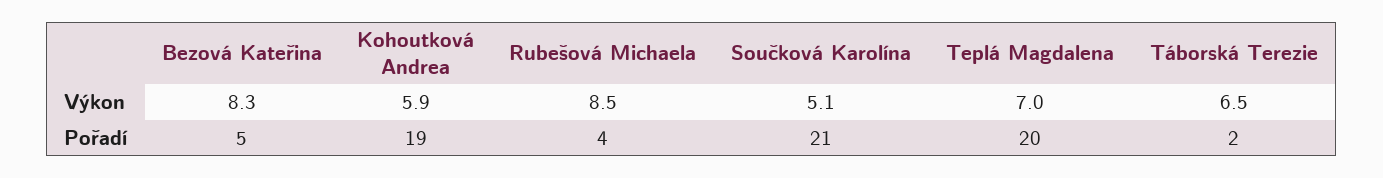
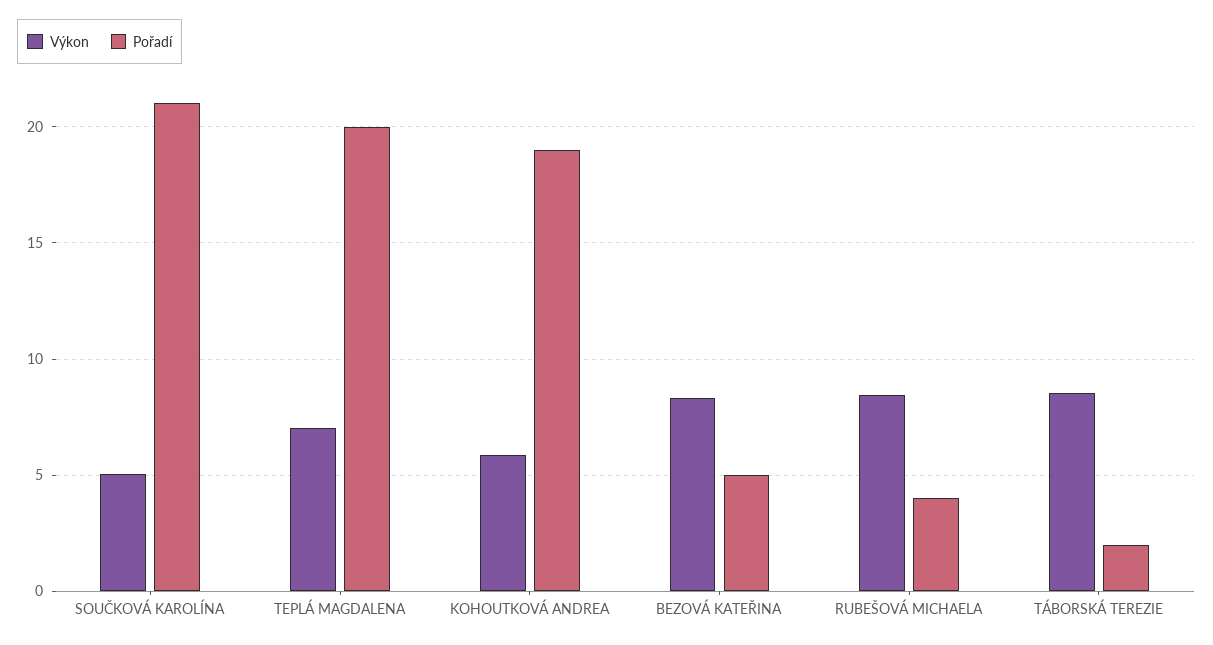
  {
    "Výkon": {
      "Bezová Kateřina": 8.3,
      "Kohoutková Andrea": 5.9,
      "Rubešová Michaela": 8.5,
      "Součková Karolína": 5.1,
      "Teplá Magdalena": 7,
-     "Táborská Terezie": 6.5
+     "Táborská Terezie": 8.5
    },
    "Pořadí": {
      "Bezová Kateřina": 5,
      "Kohoutková Andrea": 19,
      "Rubešová Michaela": 4,
      "Součková Karolína": 21,
      "Teplá Magdalena": 20,
      "Táborská Terezie": 2
    }
  }

